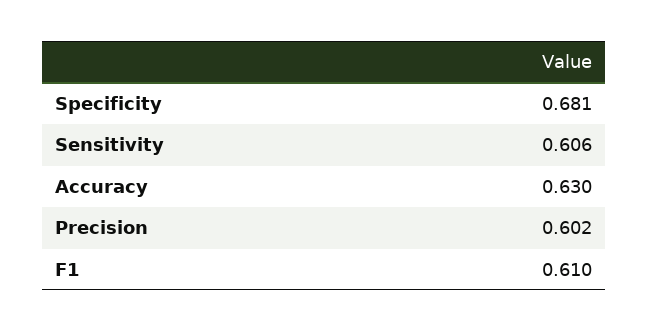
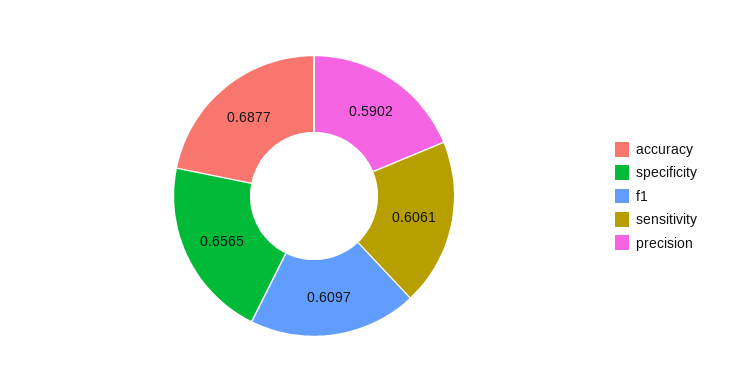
  {
-   "Specificity": 0.681,
+   "Specificity": 0.6565,
    "Sensitivity": 0.6061,
-   "Accuracy": 0.63,
+   "Accuracy": 0.6877,
-   "Precision": 0.602,
+   "Precision": 0.5902,
    "F1": 0.6097
  }

